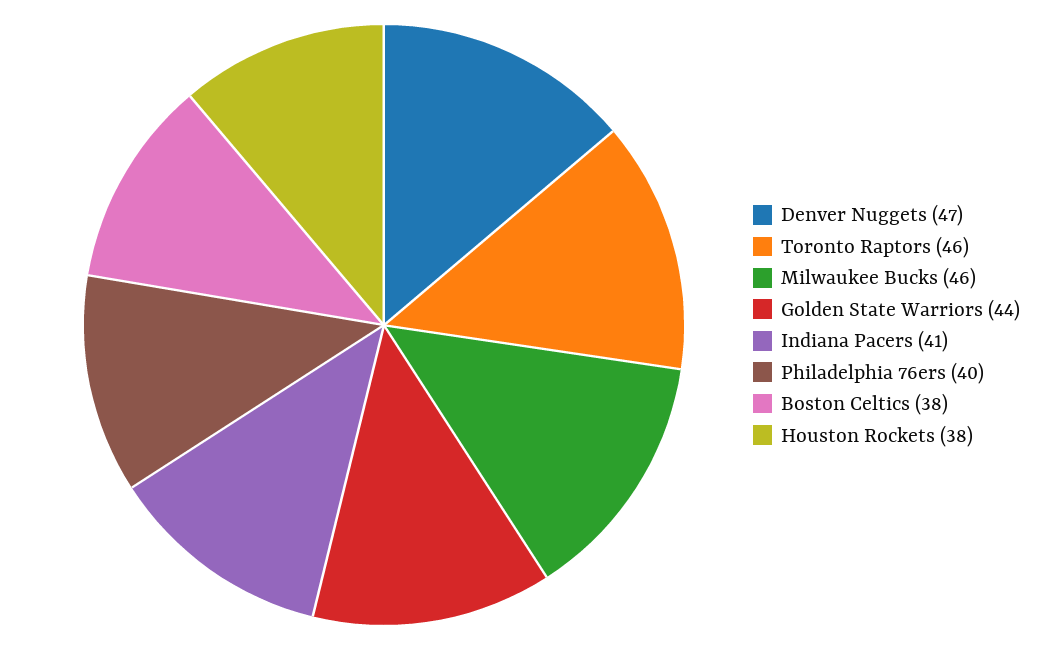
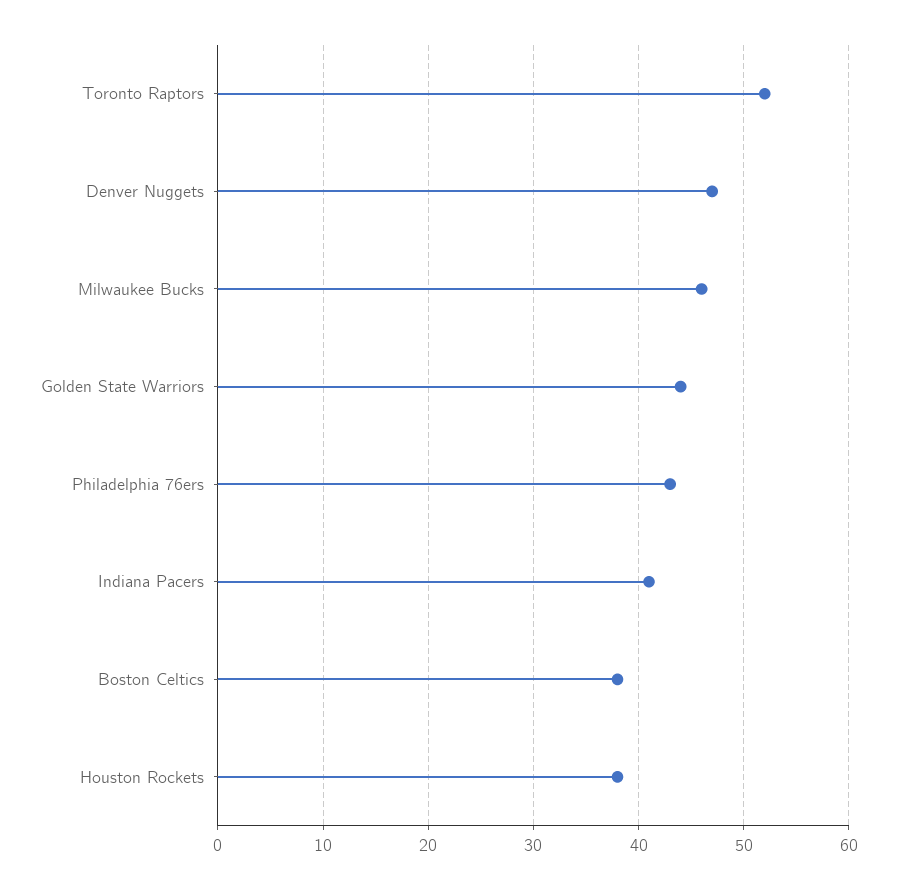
  {
    "Denver Nuggets": 47,
-   "Toronto Raptors": 46,
+   "Toronto Raptors": 52,
    "Milwaukee Bucks": 46,
    "Golden State Warriors": 44,
    "Indiana Pacers": 41,
-   "Philadelphia 76ers": 40,
+   "Philadelphia 76ers": 43,
    "Boston Celtics": 38,
    "Houston Rockets": 38
  }

